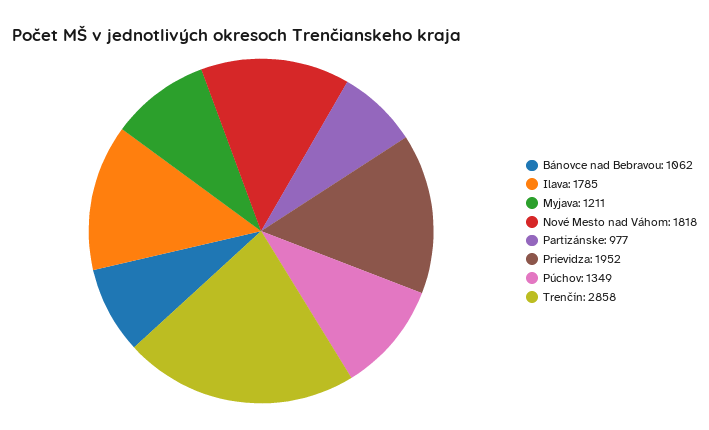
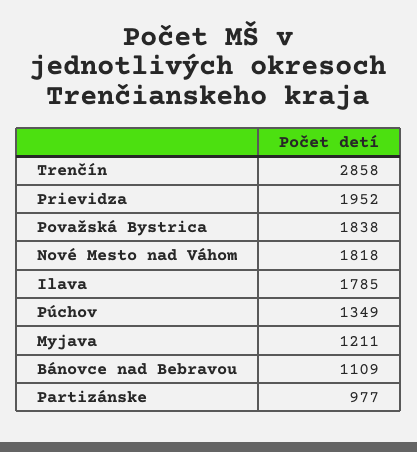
  {
-   "Bánovce nad Bebravou": 1062,
+   "Bánovce nad Bebravou": 1109,
    "Ilava": 1785,
    "Myjava": 1211,
    "Nové Mesto nad Váhom": 1818,
    "Partizánske": 977,
    "Prievidza": 1952,
    "Púchov": 1349,
-   "Trenčín": 2858
+   "Trenčín": 2858,
+   "Považská Bystrica": 1838
  }

